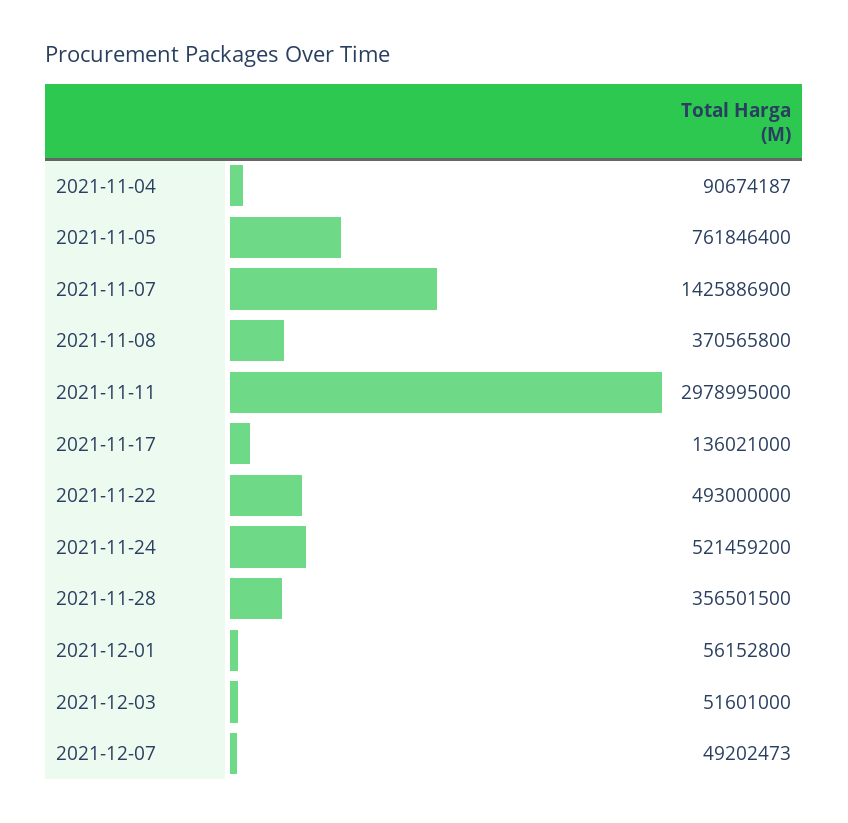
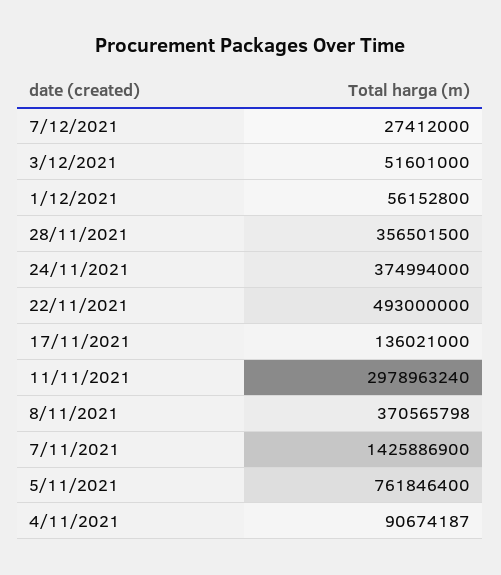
  {
    "2021-11-04": 90674187,
    "2021-11-05": 761846400,
    "2021-11-07": 1425886900,
-   "2021-11-08": 370565800,
+   "2021-11-08": 370565798,
-   "2021-11-11": 2978995000,
+   "2021-11-11": 2978963240,
    "2021-11-17": 136021000,
    "2021-11-22": 493000000,
-   "2021-11-24": 521459200,
+   "2021-11-24": 374994000,
    "2021-11-28": 356501500,
    "2021-12-01": 56152800,
    "2021-12-03": 51601000,
-   "2021-12-07": 49202473
+   "2021-12-07": 27412000
  }

